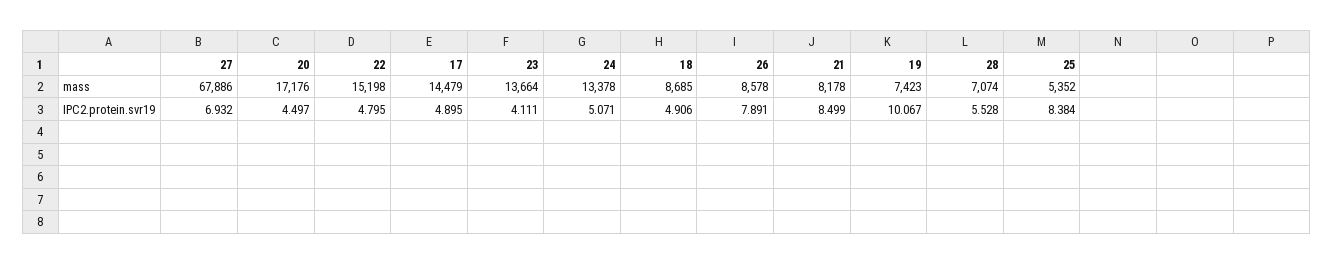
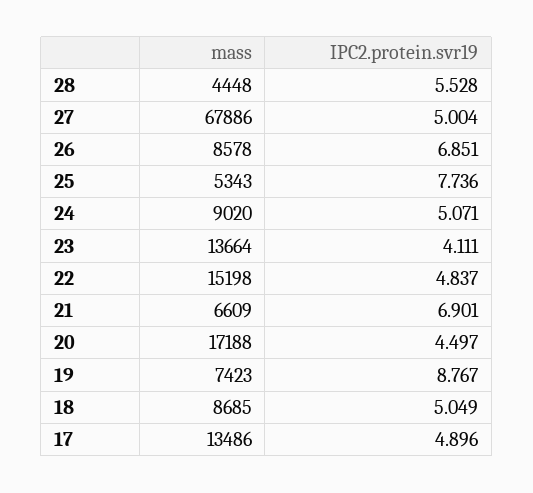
  {
    "27": {
      "mass": 67886,
-     "IPC2.protein.svr19": 6.932
+     "IPC2.protein.svr19": 5.004
    },
    "20": {
-     "mass": 17176,
+     "mass": 17188,
      "IPC2.protein.svr19": 4.497
    },
    "22": {
      "mass": 15198,
-     "IPC2.protein.svr19": 4.795
+     "IPC2.protein.svr19": 4.837
    },
    "17": {
-     "mass": 14479,
+     "mass": 13486,
-     "IPC2.protein.svr19": 4.895
+     "IPC2.protein.svr19": 4.896
    },
    "23": {
      "mass": 13664,
      "IPC2.protein.svr19": 4.111
    },
    "24": {
-     "mass": 13378,
+     "mass": 9020,
      "IPC2.protein.svr19": 5.071
    },
    "18": {
      "mass": 8685,
-     "IPC2.protein.svr19": 4.906
+     "IPC2.protein.svr19": 5.049
    },
    "26": {
      "mass": 8578,
-     "IPC2.protein.svr19": 7.891
+     "IPC2.protein.svr19": 6.851
    },
    "21": {
-     "mass": 8178,
+     "mass": 6609,
-     "IPC2.protein.svr19": 8.499
+     "IPC2.protein.svr19": 6.901
    },
    "19": {
      "mass": 7423,
-     "IPC2.protein.svr19": 10.067
+     "IPC2.protein.svr19": 8.767
    },
    "28": {
-     "mass": 7074,
+     "mass": 4448,
      "IPC2.protein.svr19": 5.528
    },
    "25": {
-     "mass": 5352,
+     "mass": 5343,
-     "IPC2.protein.svr19": 8.384
+     "IPC2.protein.svr19": 7.736
    }
  }

